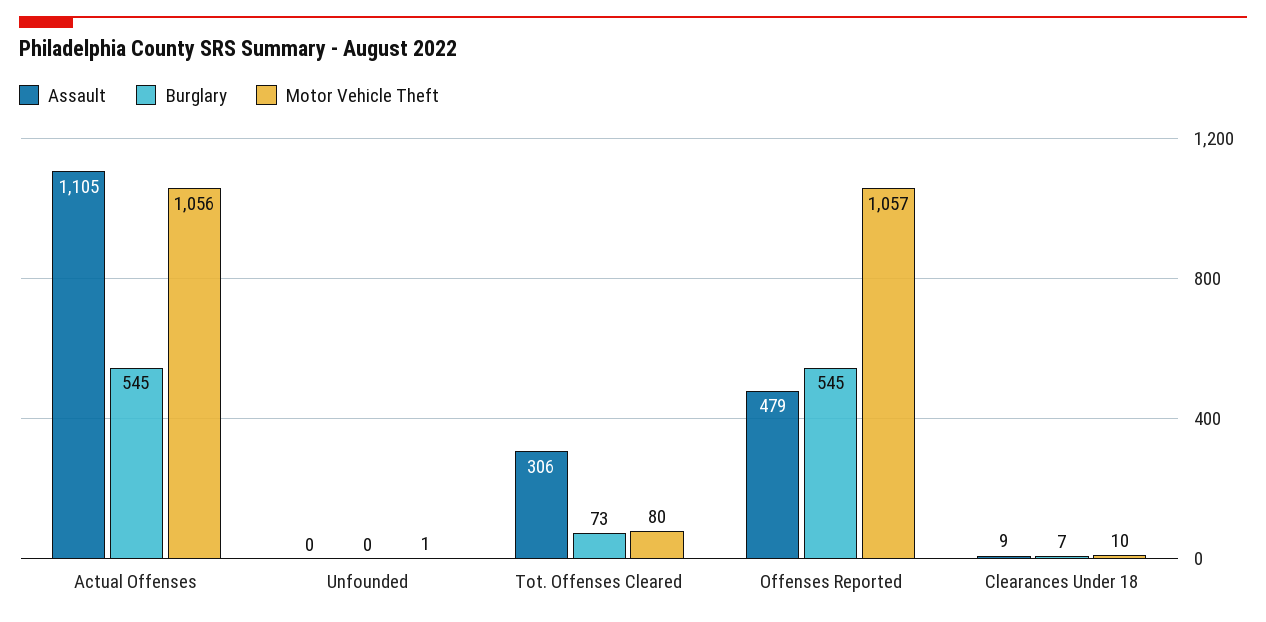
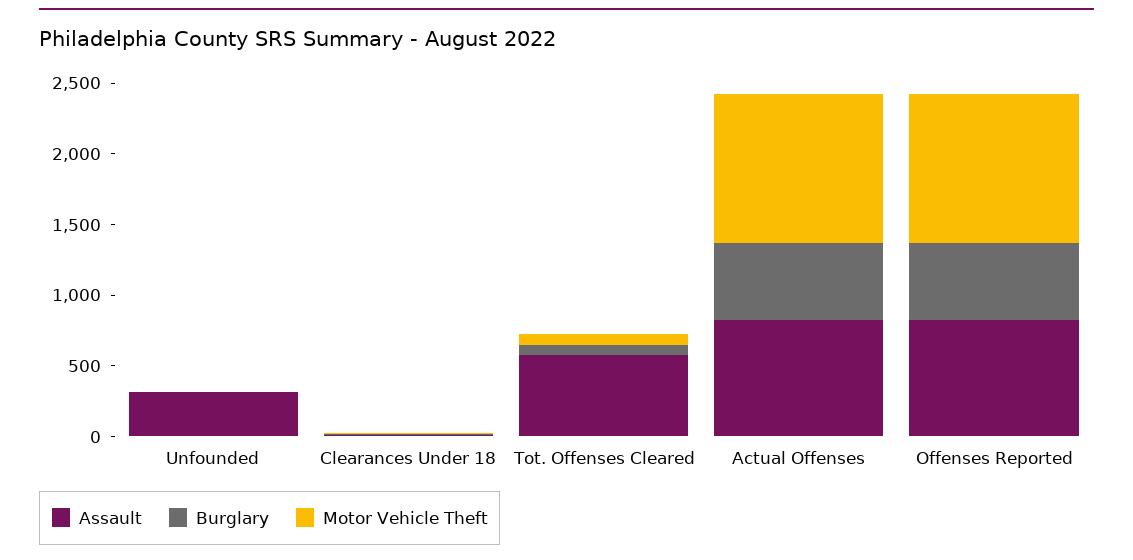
  {
    "Assault": {
-     "Actual Offenses": 1105,
+     "Actual Offenses": 800,
-     "Unfounded": 0,
+     "Unfounded": 300,
-     "Tot. Offenses Cleared": 306,
+     "Tot. Offenses Cleared": 600,
-     "Offenses Reported": 479,
+     "Offenses Reported": 800,
      "Clearances Under 18": 9
    },
    "Burglary": {
      "Actual Offenses": 545,
      "Unfounded": 0,
      "Tot. Offenses Cleared": 73,
      "Offenses Reported": 545,
      "Clearances Under 18": 7
    },
    "Motor Vehicle Theft": {
      "Actual Offenses": 1056,
      "Unfounded": 1,
      "Tot. Offenses Cleared": 80,
      "Offenses Reported": 1057,
      "Clearances Under 18": 10
    }
  }

